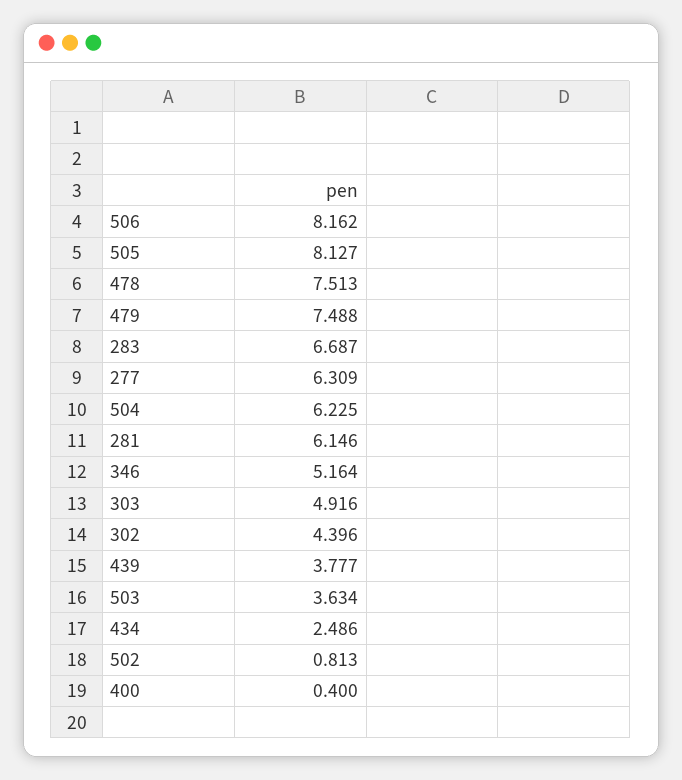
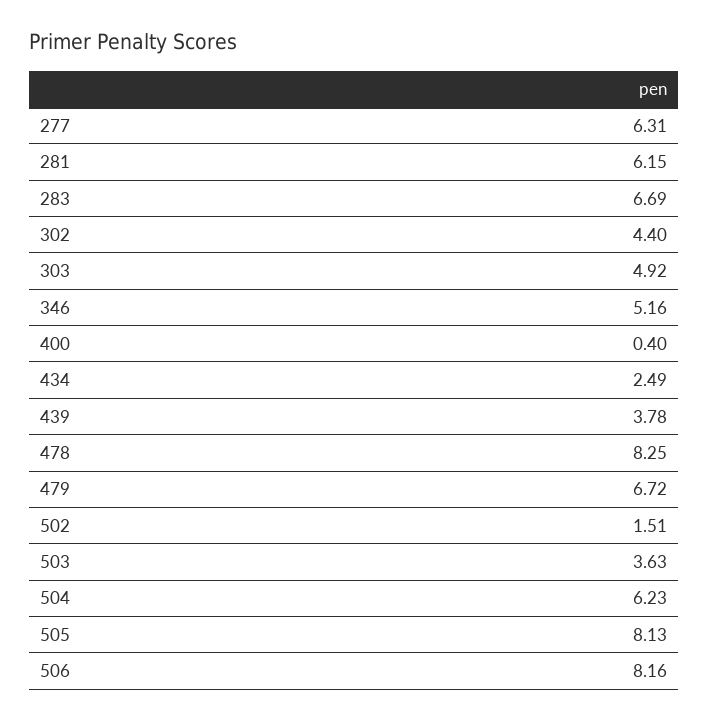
  {
    "506": 8.162,
    "505": 8.127,
-   "478": 7.513,
+   "478": 8.25,
-   "479": 7.488,
+   "479": 6.72,
    "283": 6.687,
    "277": 6.309,
    "504": 6.225,
    "281": 6.146,
    "346": 5.164,
    "303": 4.916,
    "302": 4.396,
    "439": 3.777,
    "503": 3.634,
    "434": 2.486,
-   "502": 0.813,
+   "502": 1.51,
    "400": 0.4
  }

